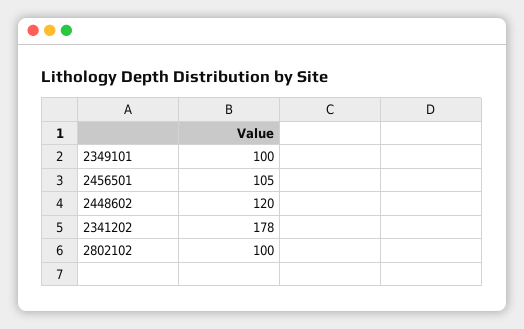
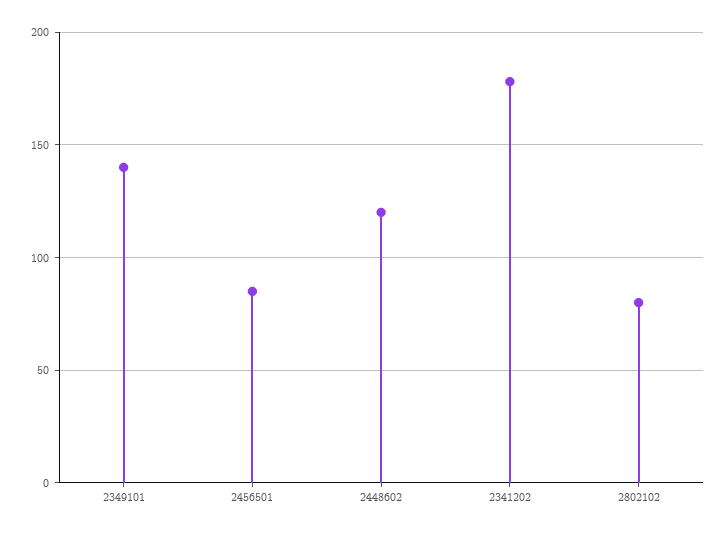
  {
-   "2349101": 100,
+   "2349101": 140,
-   "2456501": 105,
+   "2456501": 85,
    "2448602": 120,
    "2341202": 178,
-   "2802102": 100
+   "2802102": 80
  }

